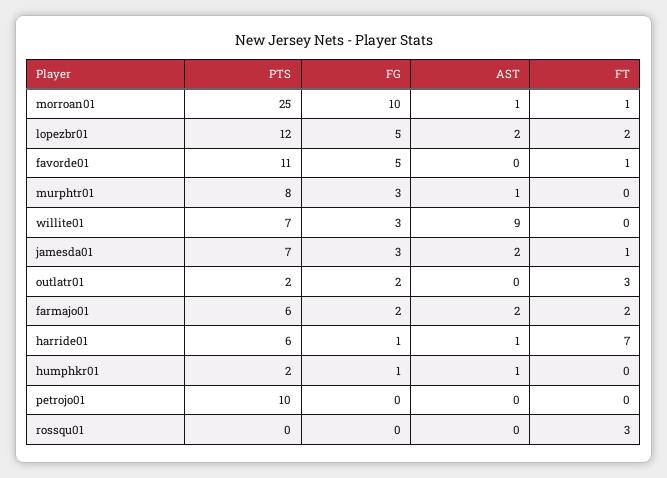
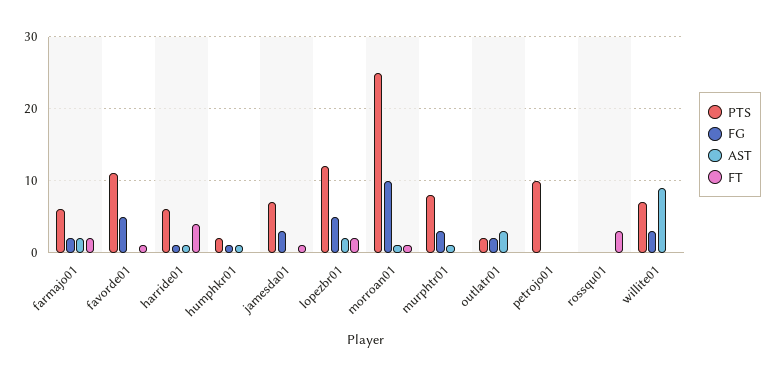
  {
    "PTS": {
      "morroan01": 25,
      "lopezbr01": 12,
      "favorde01": 11,
      "murphtr01": 8,
      "willite01": 7,
      "jamesda01": 7,
      "outlatr01": 2,
      "farmajo01": 6,
      "harride01": 6,
      "humphkr01": 2,
      "petrojo01": 10,
      "rossqu01": 0
    },
    "FG": {
      "morroan01": 10,
      "lopezbr01": 5,
      "favorde01": 5,
      "murphtr01": 3,
      "willite01": 3,
      "jamesda01": 3,
      "outlatr01": 2,
      "farmajo01": 2,
      "harride01": 1,
      "humphkr01": 1,
      "petrojo01": 0,
      "rossqu01": 0
    },
    "AST": {
      "morroan01": 1,
      "lopezbr01": 2,
      "favorde01": 0,
      "murphtr01": 1,
      "willite01": 9,
-     "jamesda01": 2,
+     "jamesda01": 0,
-     "outlatr01": 0,
+     "outlatr01": 3,
      "farmajo01": 2,
      "harride01": 1,
      "humphkr01": 1,
      "petrojo01": 0,
      "rossqu01": 0
    },
    "FT": {
      "morroan01": 1,
      "lopezbr01": 2,
      "favorde01": 1,
      "murphtr01": 0,
      "willite01": 0,
      "jamesda01": 1,
-     "outlatr01": 3,
+     "outlatr01": 0,
      "farmajo01": 2,
-     "harride01": 7,
+     "harride01": 4,
      "humphkr01": 0,
      "petrojo01": 0,
      "rossqu01": 3
    }
  }

